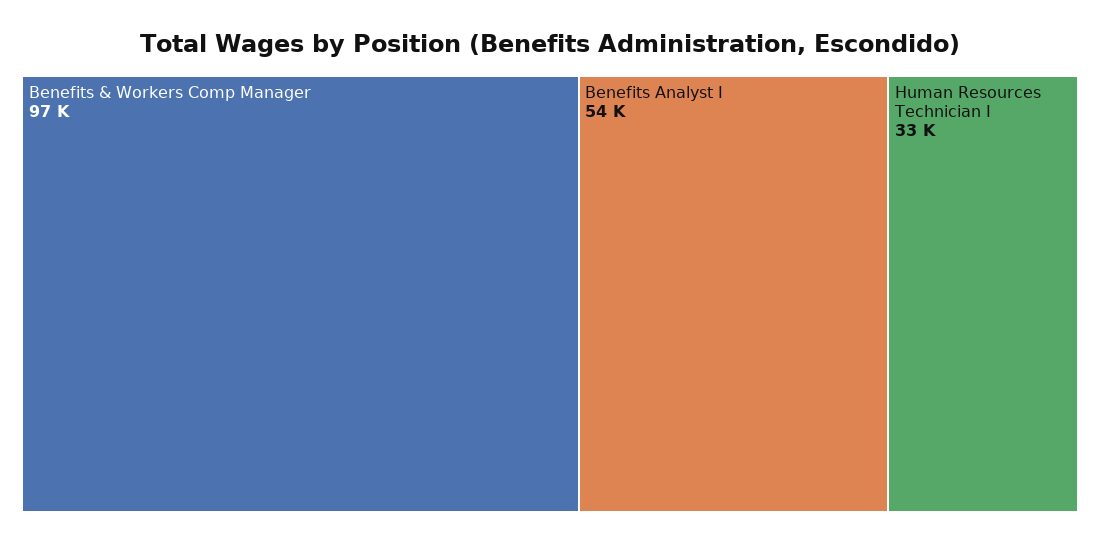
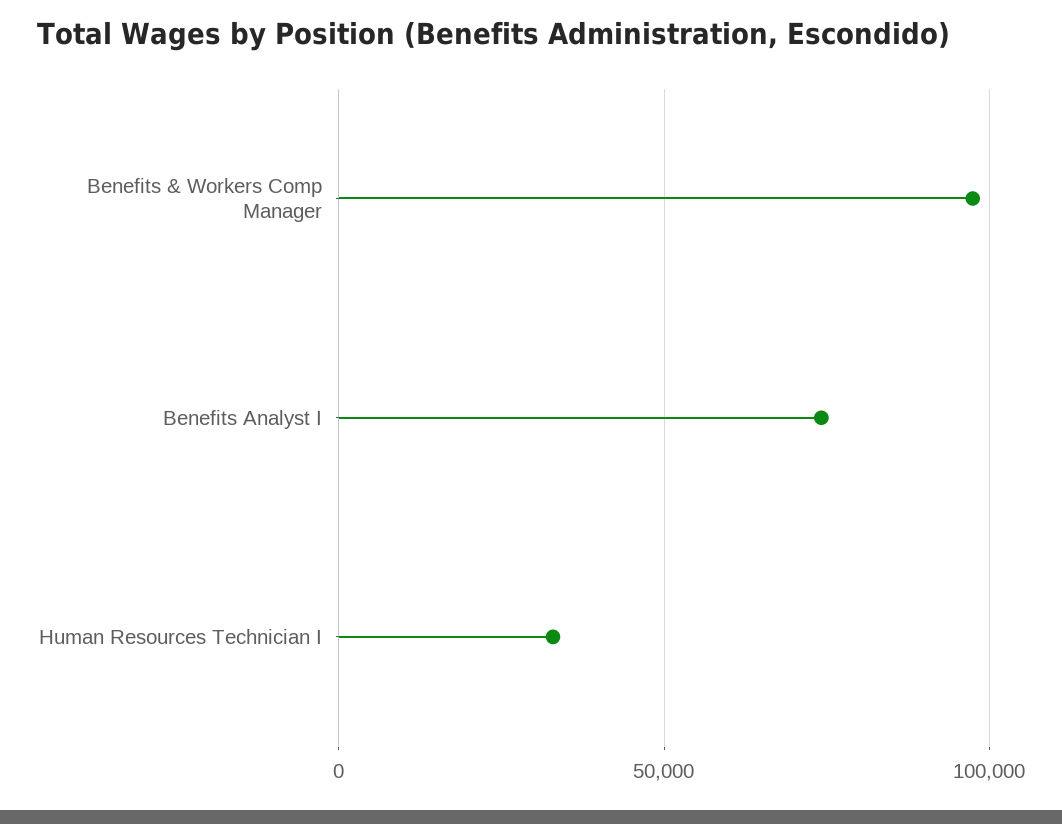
  {
    "Benefits & Workers Comp Manager": 97000,
-   "Benefits Analyst I": 54000,
+   "Benefits Analyst I": 75000,
    "Human Resources Technician I": 33000
  }

